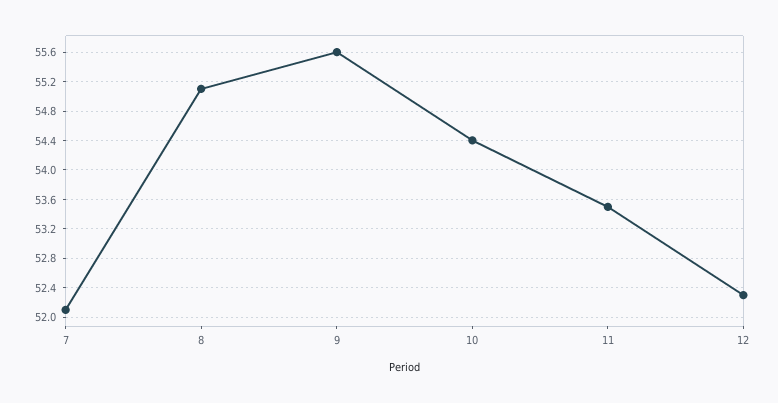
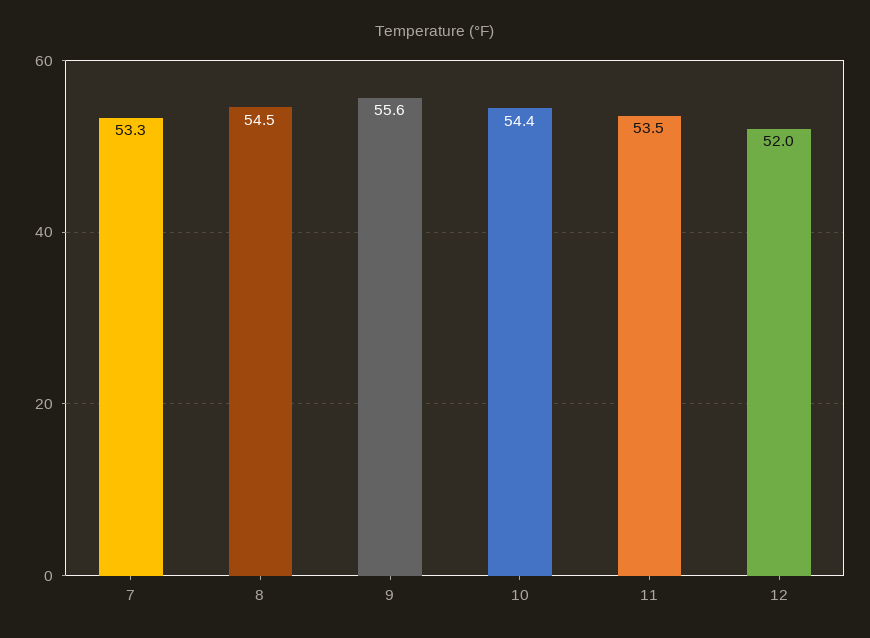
  {
-   "7": 52.1,
+   "7": 53.3,
-   "8": 55.1,
+   "8": 54.5,
    "9": 55.6,
    "10": 54.4,
    "11": 53.5,
-   "12": 52.3
+   "12": 52
  }

